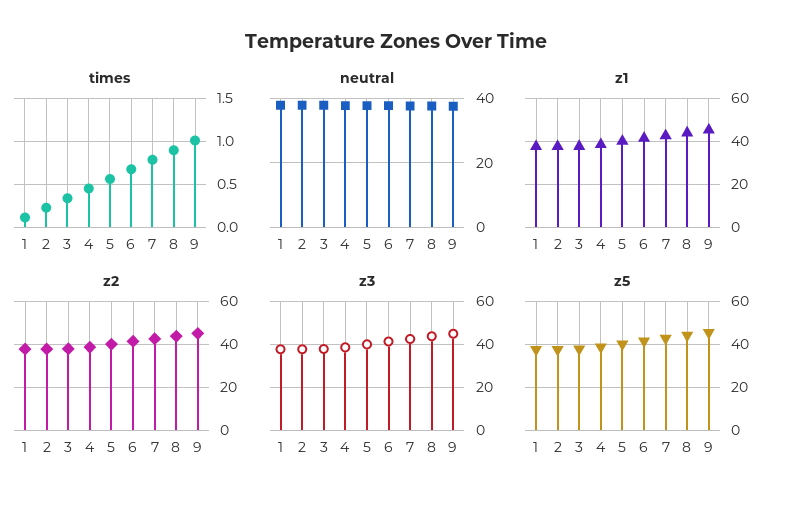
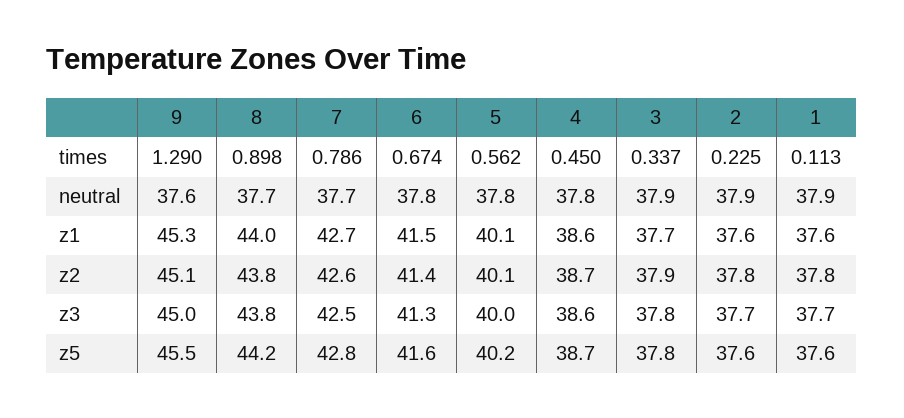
  {
    "times": {
      "1": 0.113,
      "2": 0.225,
      "3": 0.337,
      "4": 0.45,
      "5": 0.562,
      "6": 0.674,
      "7": 0.786,
      "8": 0.898,
-     "9": 1
+     "9": 1.29
    },
    "neutral": {
      "1": 37.9,
      "2": 37.9,
      "3": 37.9,
      "4": 37.8,
      "5": 37.8,
      "6": 37.8,
      "7": 37.7,
      "8": 37.7,
      "9": 37.6
    },
    "z1": {
      "1": 37.6,
      "2": 37.6,
      "3": 37.7,
      "4": 38.6,
      "5": 40.1,
      "6": 41.5,
      "7": 42.7,
      "8": 44,
      "9": 45.3
    },
    "z2": {
      "1": 37.8,
      "2": 37.8,
      "3": 37.9,
      "4": 38.7,
      "5": 40.1,
      "6": 41.4,
      "7": 42.6,
      "8": 43.8,
      "9": 45.1
    },
    "z3": {
      "1": 37.7,
      "2": 37.7,
      "3": 37.8,
      "4": 38.6,
      "5": 40,
      "6": 41.3,
      "7": 42.5,
      "8": 43.8,
      "9": 45
    },
    "z5": {
      "1": 37.6,
      "2": 37.6,
      "3": 37.8,
      "4": 38.7,
      "5": 40.2,
      "6": 41.6,
      "7": 42.8,
      "8": 44.2,
      "9": 45.5
    }
  }

